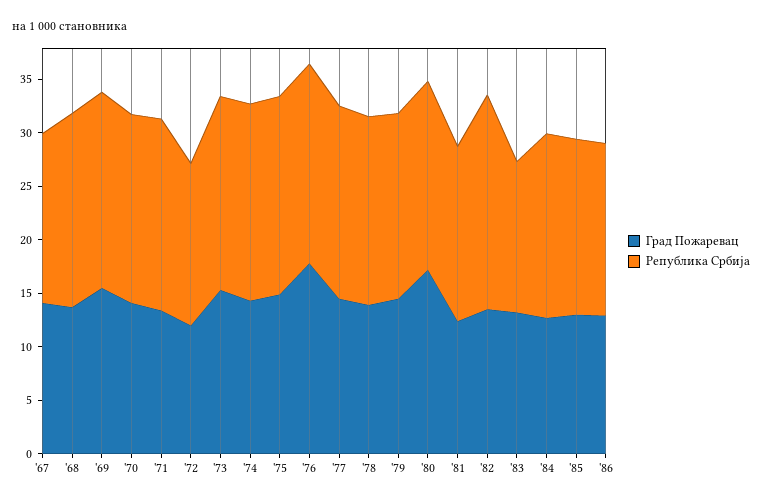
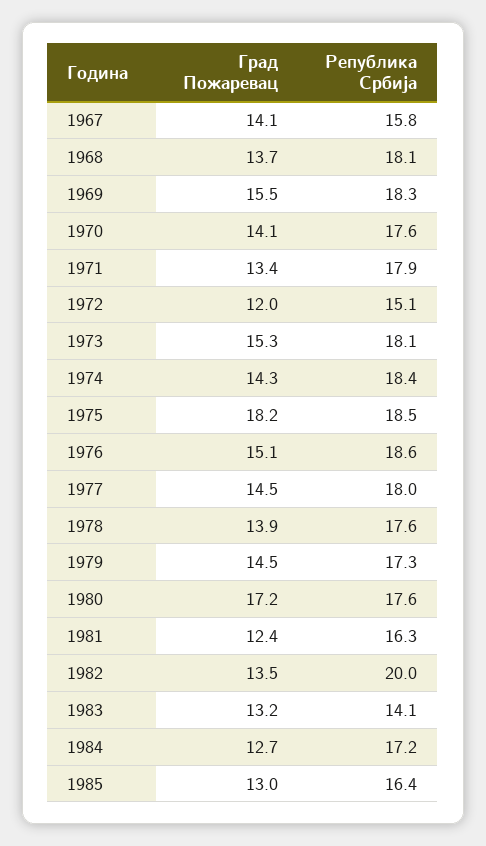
  {
    "Град Пожаревац": {
      "'67": 14.1,
      "'68": 13.7,
      "'69": 15.5,
      "'70": 14.1,
      "'71": 13.4,
      "'72": 12,
      "'73": 15.3,
      "'74": 14.3,
-     "'75": 15,
+     "'75": 18.2,
-     "'76": 18,
+     "'76": 15.1,
      "'77": 14.5,
      "'78": 13.9,
      "'79": 14.5,
      "'80": 17.2,
      "'81": 12.4,
      "'82": 13.5,
      "'83": 13.2,
      "'84": 12.7,
-     "'85": 13,
+     "'85": 13
-     "'86": 13
    },
    "Република Србија": {
      "'67": 15.8,
      "'68": 18.1,
      "'69": 18.3,
      "'70": 17.6,
      "'71": 17.9,
      "'72": 15.1,
      "'73": 18.1,
      "'74": 18.4,
      "'75": 18.5,
      "'76": 18.6,
      "'77": 18,
      "'78": 17.6,
      "'79": 17.3,
      "'80": 17.6,
      "'81": 16.3,
      "'82": 20,
      "'83": 14.1,
      "'84": 17.2,
-     "'85": 16.4,
+     "'85": 16.4
-     "'86": 16
    }
  }

